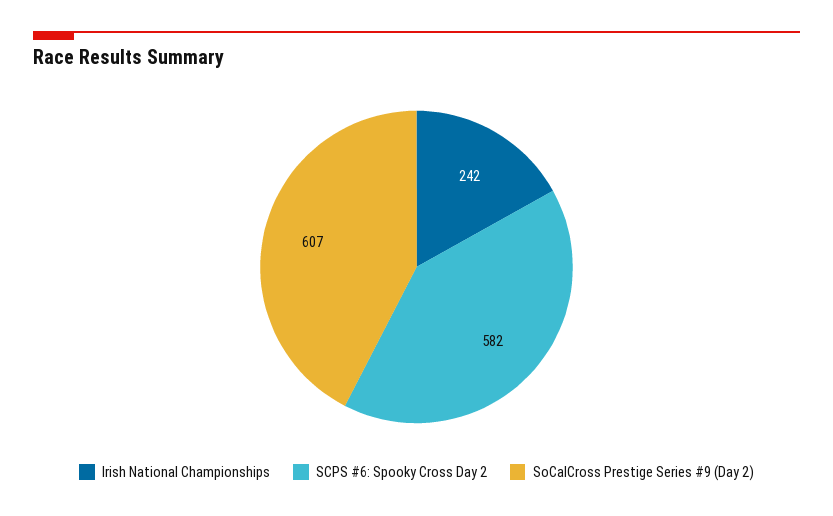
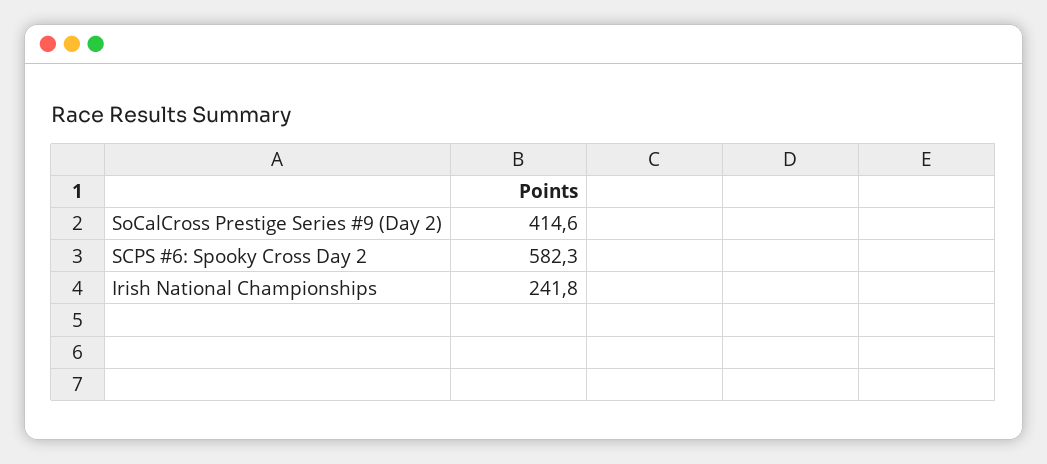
  {
    "Irish National Championships": 241.8,
    "SCPS #6: Spooky Cross Day 2": 582.3,
-   "SoCalCross Prestige Series #9 (Day 2)": 607
+   "SoCalCross Prestige Series #9 (Day 2)": 414.6
  }

